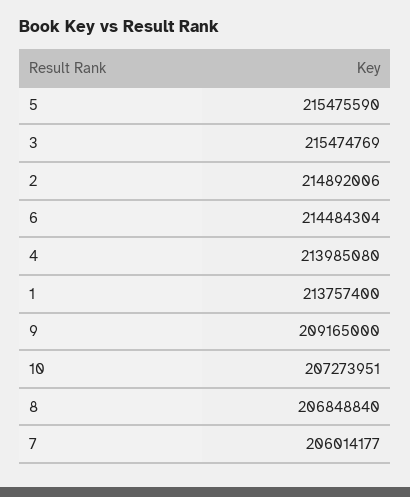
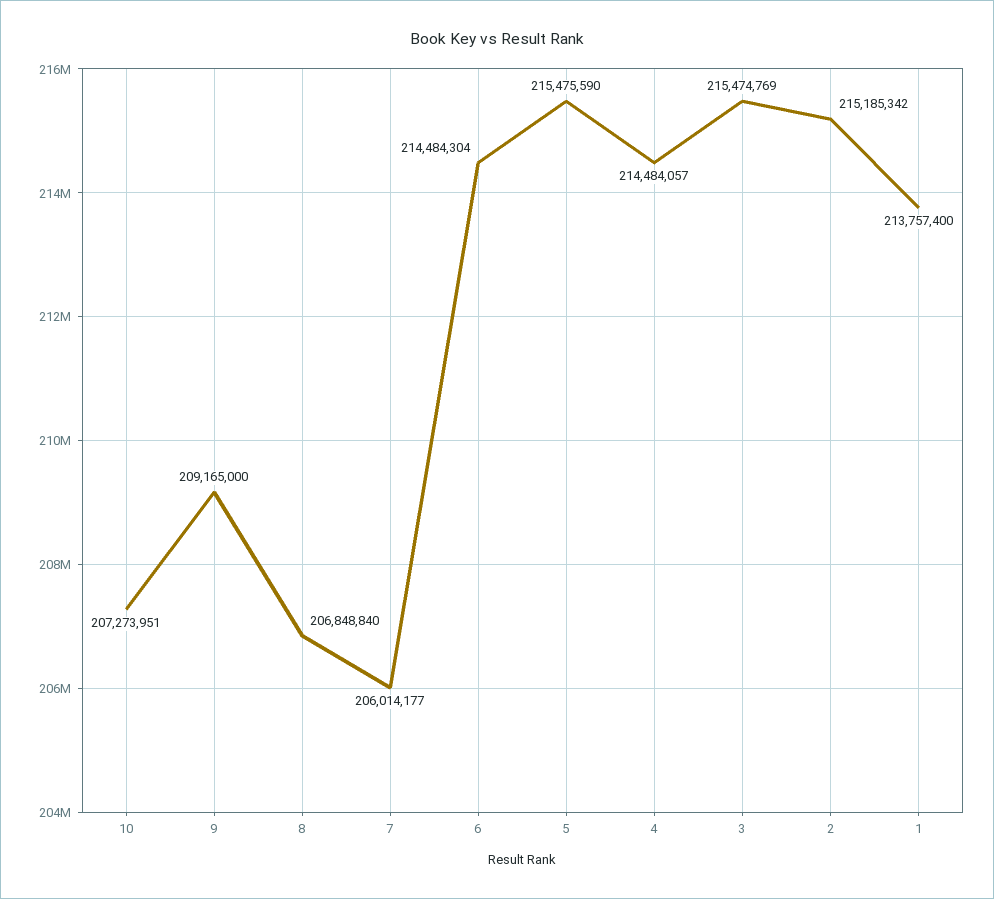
  {
    "5": 215475590,
    "3": 215474769,
-   "2": 214892006,
+   "2": 215185342,
    "6": 214484304,
-   "4": 213985080,
+   "4": 214484057,
    "1": 213757400,
    "9": 209165000,
    "10": 207273951,
    "8": 206848840,
    "7": 206014177
  }

